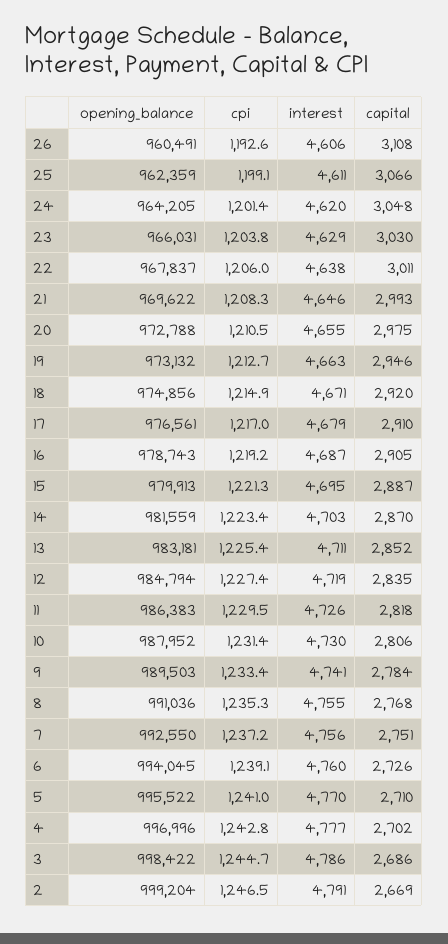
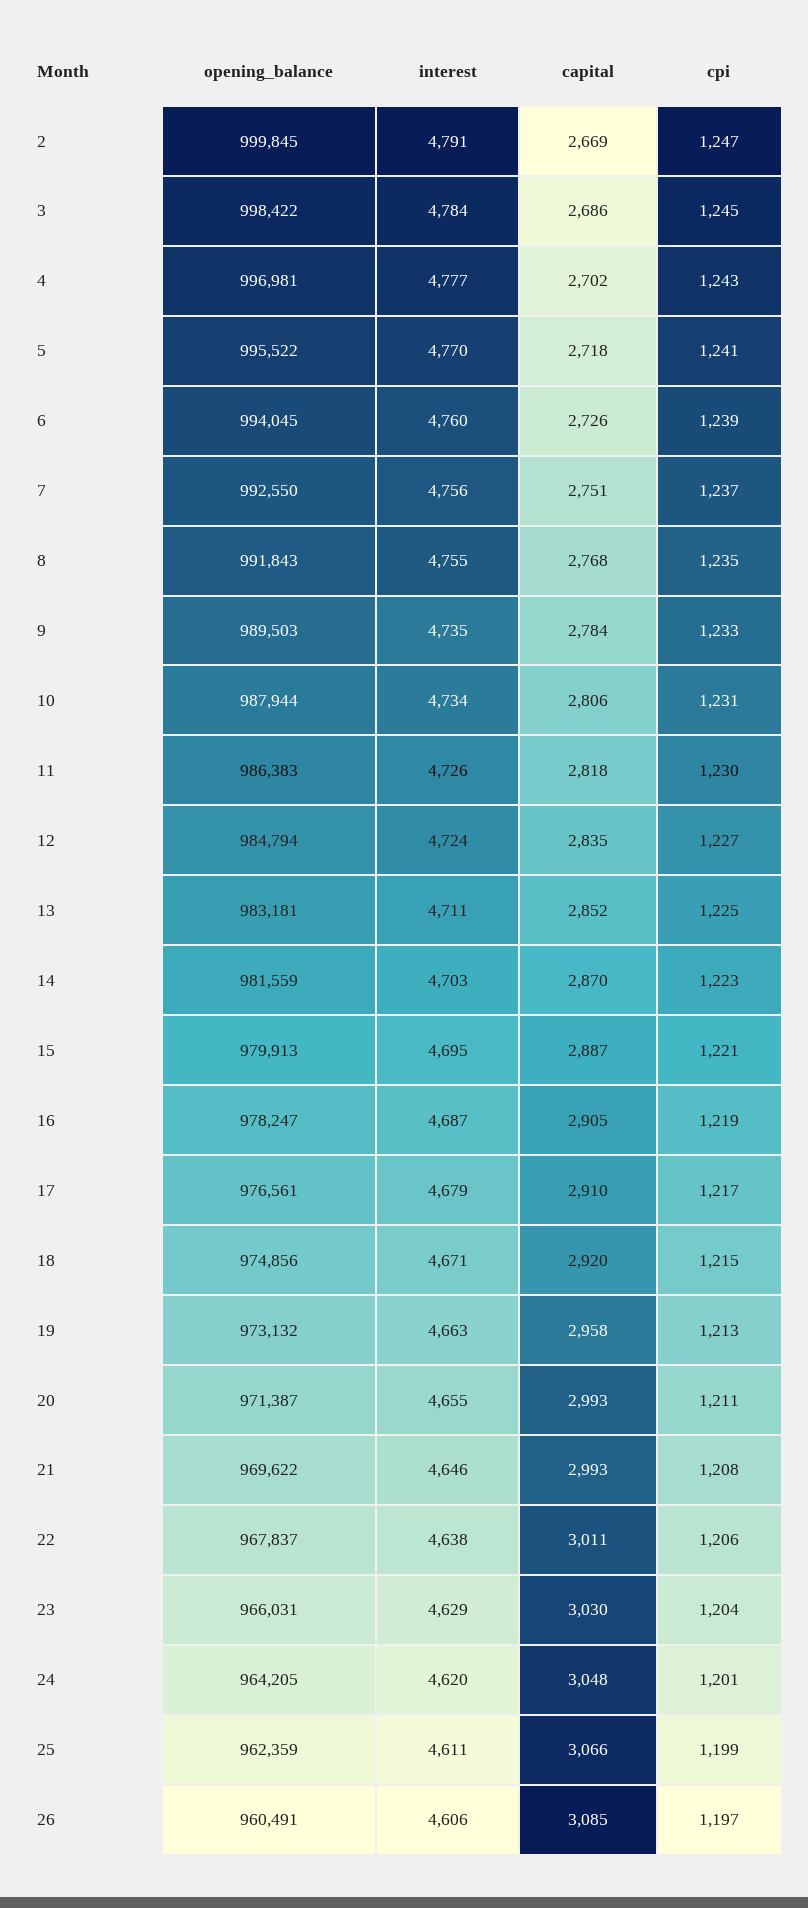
  {
    "opening_balance": {
      "26": 960491,
      "25": 962359,
      "24": 964205,
      "23": 966031,
      "22": 967837,
      "21": 969622,
-     "20": 972788,
+     "20": 971387,
      "19": 973132,
      "18": 974856,
      "17": 976561,
-     "16": 978743,
+     "16": 978247,
      "15": 979913,
      "14": 981559,
      "13": 983181,
      "12": 984794,
      "11": 986383,
-     "10": 987952,
+     "10": 987944,
      "9": 989503,
-     "8": 991036,
+     "8": 991843,
      "7": 992550,
      "6": 994045,
      "5": 995522,
-     "4": 996996,
+     "4": 996981,
      "3": 998422,
-     "2": 999204
+     "2": 999845
    },
    "cpi": {
-     "26": 1192.6,
+     "26": 1197,
      "25": 1199.1,
      "24": 1201.4,
      "23": 1203.8,
      "22": 1206,
      "21": 1208.3,
      "20": 1210.5,
      "19": 1212.7,
      "18": 1214.9,
      "17": 1217,
      "16": 1219.2,
      "15": 1221.3,
      "14": 1223.4,
      "13": 1225.4,
      "12": 1227.4,
      "11": 1229.5,
      "10": 1231.4,
      "9": 1233.4,
      "8": 1235.3,
      "7": 1237.2,
      "6": 1239.1,
      "5": 1241,
      "4": 1242.8,
      "3": 1244.7,
      "2": 1246.5
    },
    "interest": {
      "26": 4606,
      "25": 4611,
      "24": 4620,
      "23": 4629,
      "22": 4638,
      "21": 4646,
      "20": 4655,
      "19": 4663,
      "18": 4671,
      "17": 4679,
      "16": 4687,
      "15": 4695,
      "14": 4703,
      "13": 4711,
-     "12": 4719,
+     "12": 4724,
      "11": 4726,
-     "10": 4730,
+     "10": 4734,
-     "9": 4741,
+     "9": 4735,
      "8": 4755,
      "7": 4756,
      "6": 4760,
      "5": 4770,
      "4": 4777,
-     "3": 4786,
+     "3": 4784,
      "2": 4791
    },
    "capital": {
-     "26": 3108,
+     "26": 3085,
      "25": 3066,
      "24": 3048,
      "23": 3030,
      "22": 3011,
      "21": 2993,
-     "20": 2975,
+     "20": 2993,
-     "19": 2946,
+     "19": 2958,
      "18": 2920,
      "17": 2910,
      "16": 2905,
      "15": 2887,
      "14": 2870,
      "13": 2852,
      "12": 2835,
      "11": 2818,
      "10": 2806,
      "9": 2784,
      "8": 2768,
      "7": 2751,
      "6": 2726,
-     "5": 2710,
+     "5": 2718,
      "4": 2702,
      "3": 2686,
      "2": 2669
    }
  }

